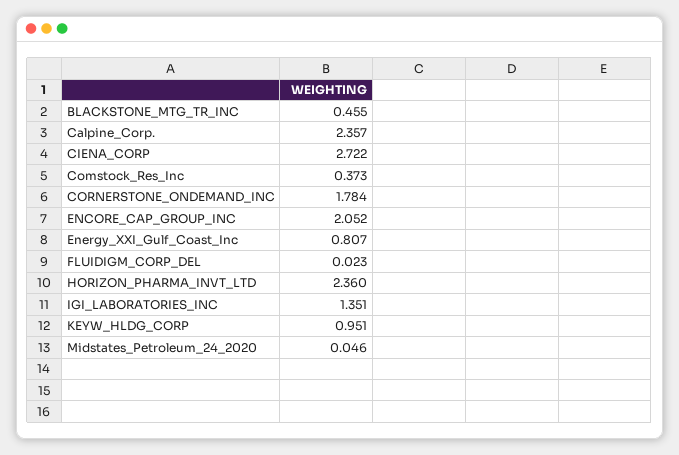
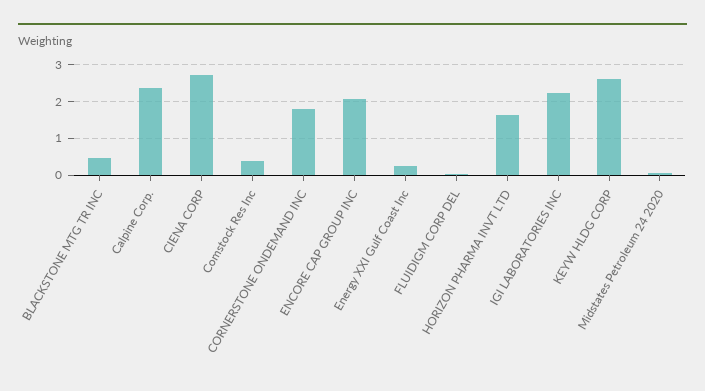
  {
    "BLACKSTONE_MTG_TR_INC": 0.455,
    "Calpine_Corp.": 2.357,
    "CIENA_CORP": 2.722,
    "Comstock_Res_Inc": 0.373,
    "CORNERSTONE_ONDEMAND_INC": 1.784,
    "ENCORE_CAP_GROUP_INC": 2.052,
-   "Energy_XXI_Gulf_Coast_Inc": 0.807,
+   "Energy_XXI_Gulf_Coast_Inc": 0.2,
    "FLUIDIGM_CORP_DEL": 0.023,
-   "HORIZON_PHARMA_INVT_LTD": 2.36,
+   "HORIZON_PHARMA_INVT_LTD": 1.6,
-   "IGI_LABORATORIES_INC": 1.351,
+   "IGI_LABORATORIES_INC": 2.2,
-   "KEYW_HLDG_CORP": 0.951,
+   "KEYW_HLDG_CORP": 2.6,
    "Midstates_Petroleum_24_2020": 0.046
  }

